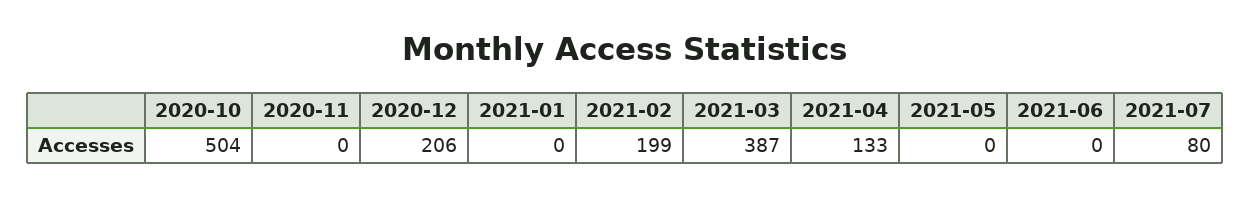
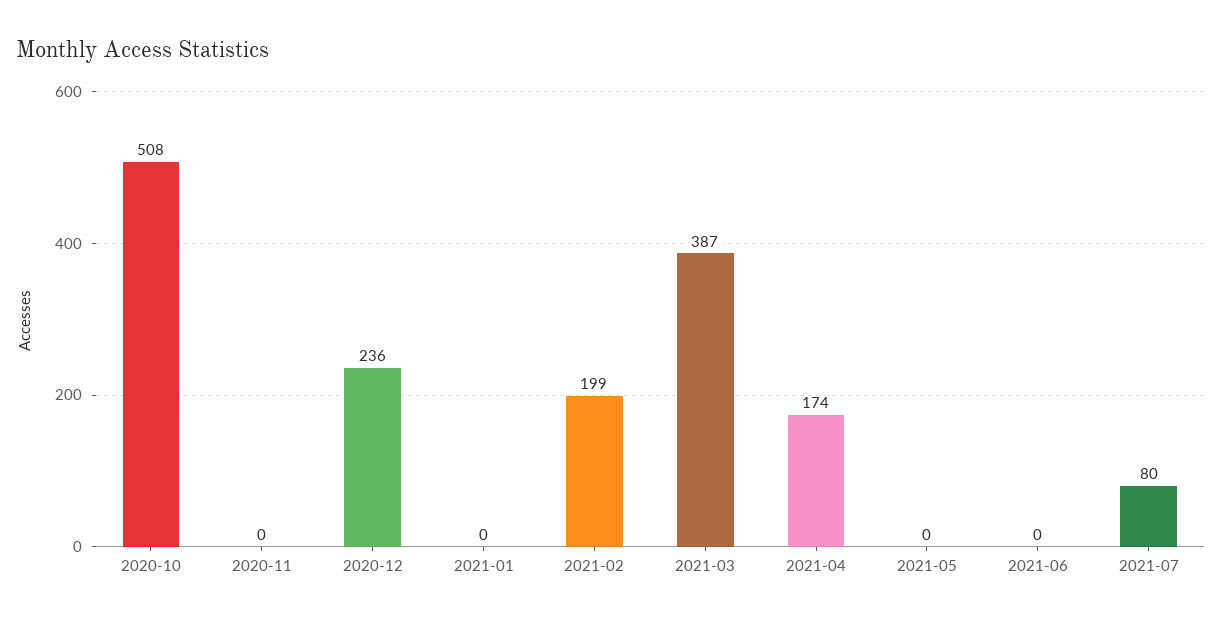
  {
-   "2020-10": 504,
+   "2020-10": 508,
    "2020-11": 0,
-   "2020-12": 206,
+   "2020-12": 236,
    "2021-01": 0,
    "2021-02": 199,
    "2021-03": 387,
-   "2021-04": 133,
+   "2021-04": 174,
    "2021-05": 0,
    "2021-06": 0,
    "2021-07": 80
  }

